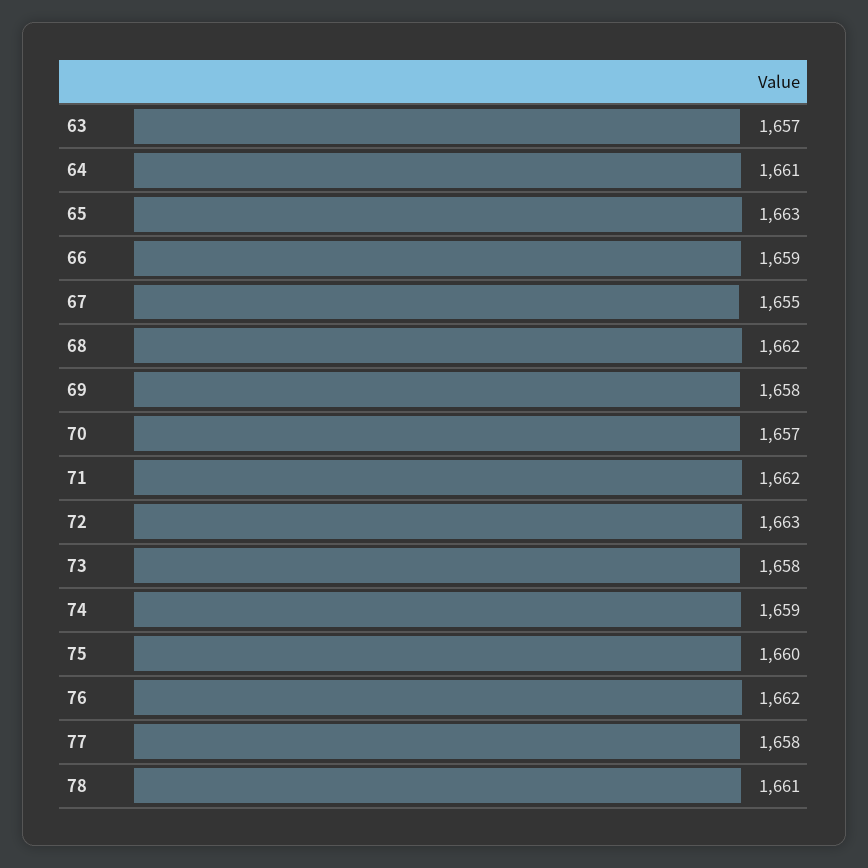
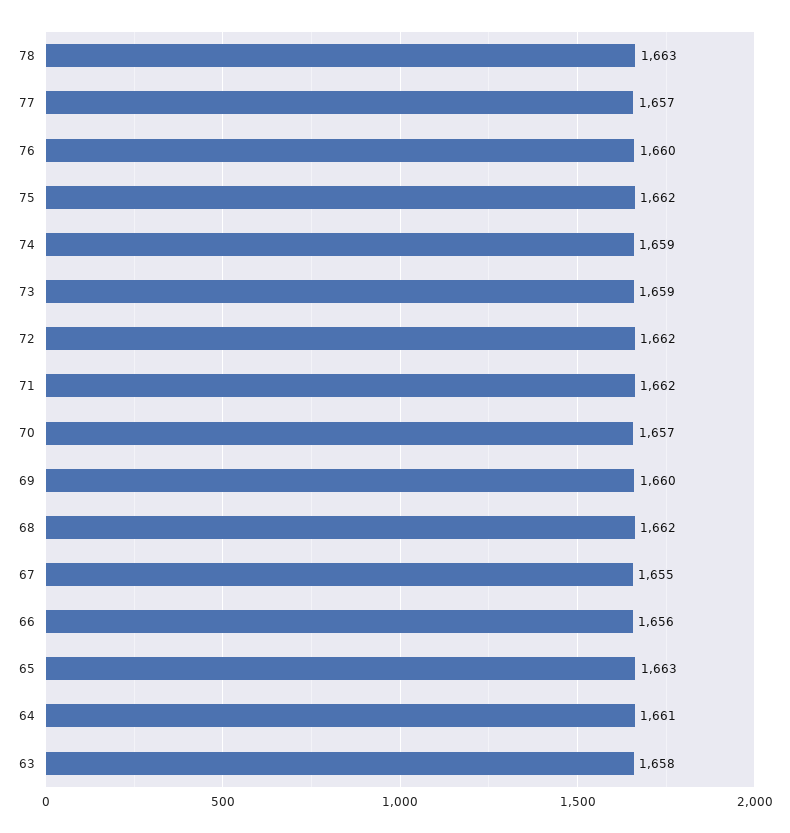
  {
-   "63": 1657,
+   "63": 1658,
    "64": 1661,
    "65": 1663,
-   "66": 1659,
+   "66": 1656,
    "67": 1655,
    "68": 1662,
-   "69": 1658,
+   "69": 1660,
    "70": 1657,
    "71": 1662,
-   "72": 1663,
+   "72": 1662,
-   "73": 1658,
+   "73": 1659,
    "74": 1659,
-   "75": 1660,
+   "75": 1662,
-   "76": 1662,
+   "76": 1660,
-   "77": 1658,
+   "77": 1657,
-   "78": 1661
+   "78": 1663
  }

